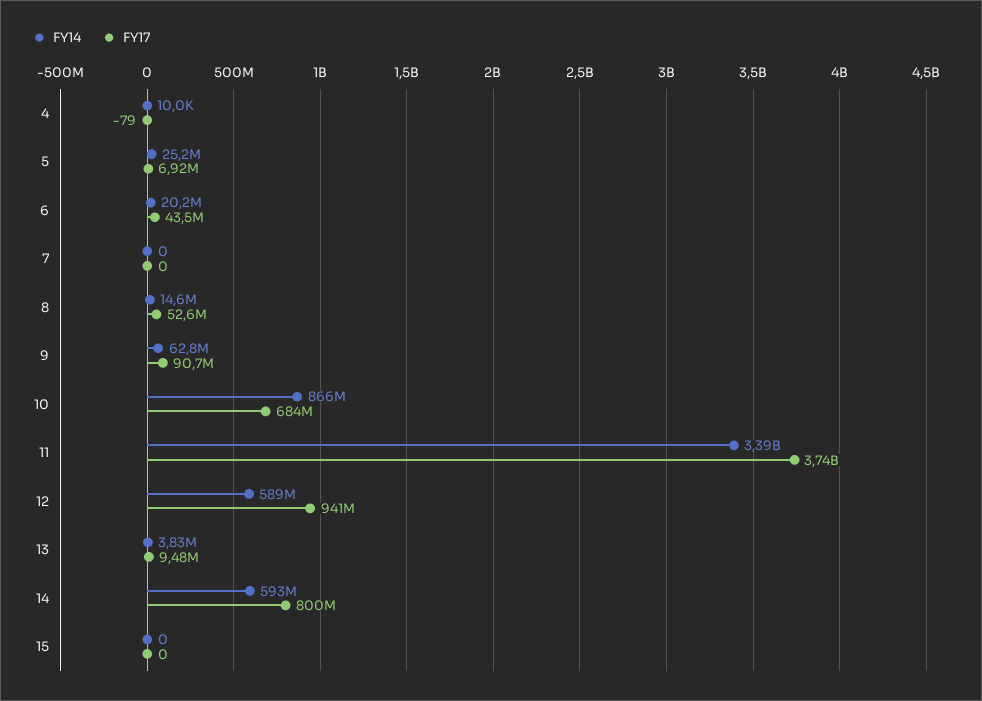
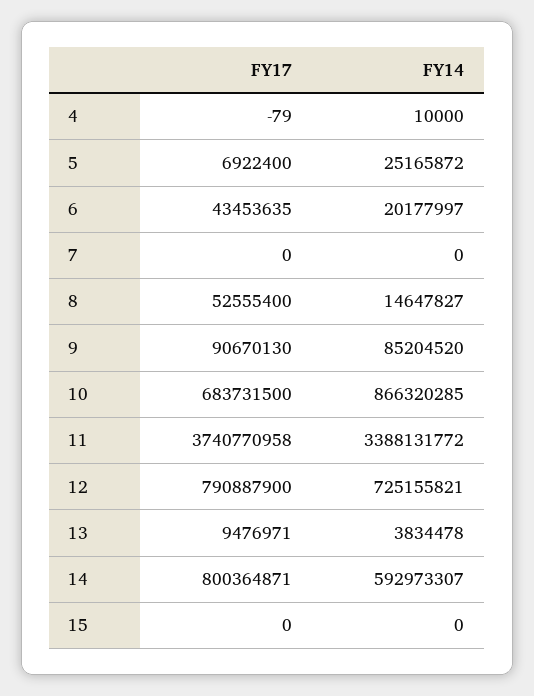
  {
    "FY14": {
      "4": 10000,
      "5": 25165872,
      "6": 20177997,
      "7": 0,
      "8": 14647827,
-     "9": 62800000,
+     "9": 85204520,
      "10": 866320285,
      "11": 3388131772,
-     "12": 589000000,
+     "12": 725155821,
      "13": 3834478,
      "14": 592973307,
      "15": 0
    },
    "FY17": {
      "4": -79,
      "5": 6922400,
      "6": 43453635,
      "7": 0,
      "8": 52555400,
      "9": 90670130,
      "10": 683731500,
      "11": 3740770958,
-     "12": 941000000,
+     "12": 790887900,
      "13": 9476971,
      "14": 800364871,
      "15": 0
    }
  }

